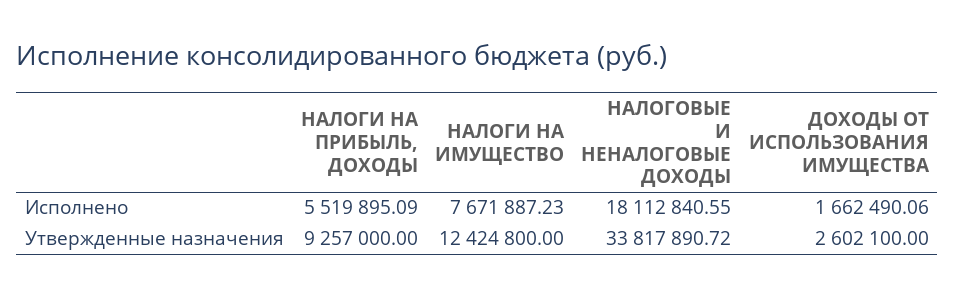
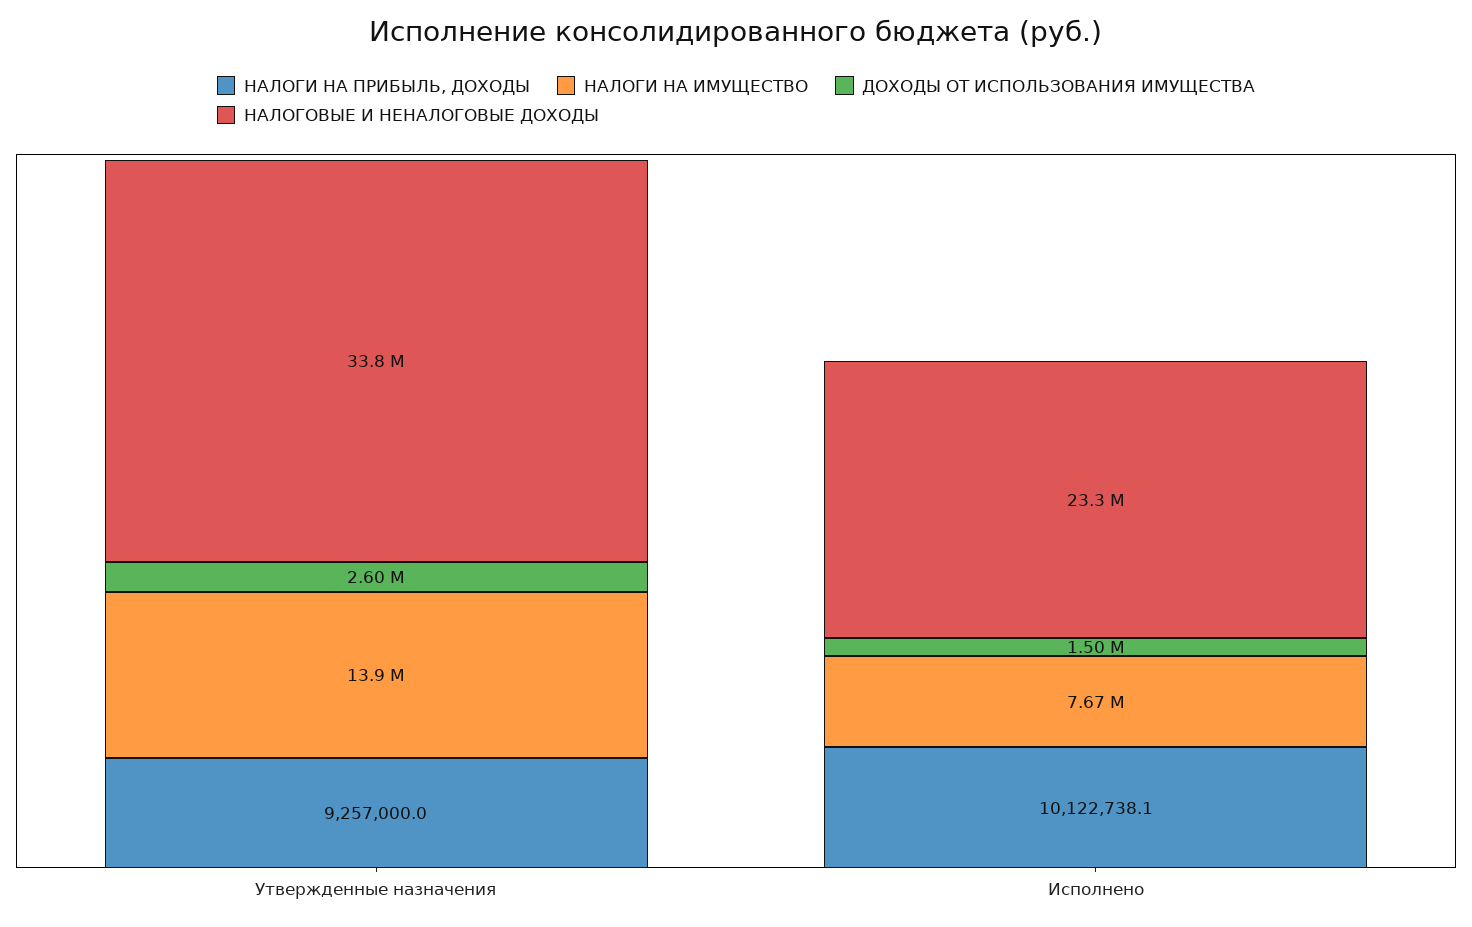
  {
    "НАЛОГИ НА ПРИБЫЛЬ, ДОХОДЫ": {
-     "Исполнено": 5519895.09,
+     "Исполнено": 10122738.1,
      "Утвержденные назначения": 9257000
    },
    "НАЛОГИ НА ИМУЩЕСТВО": {
      "Исполнено": 7671887.23,
-     "Утвержденные назначения": 12424800
+     "Утвержденные назначения": 13900000
    },
    "НАЛОГОВЫЕ И НЕНАЛОГОВЫЕ ДОХОДЫ": {
-     "Исполнено": 18112840.55,
+     "Исполнено": 23300000,
      "Утвержденные назначения": 33817890.72
    },
    "ДОХОДЫ ОТ ИСПОЛЬЗОВАНИЯ ИМУЩЕСТВА": {
-     "Исполнено": 1662490.06,
+     "Исполнено": 1500000,
      "Утвержденные назначения": 2602100
    }
  }

